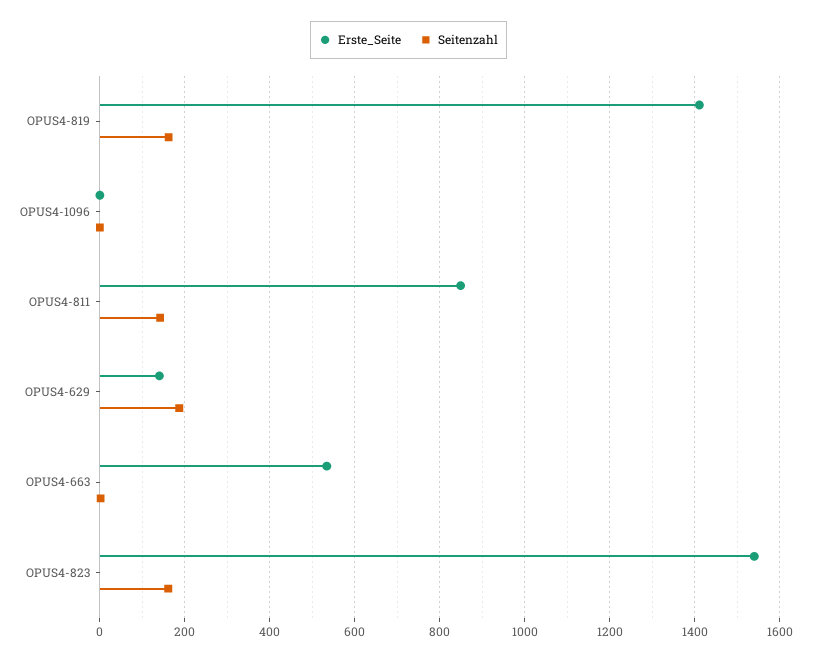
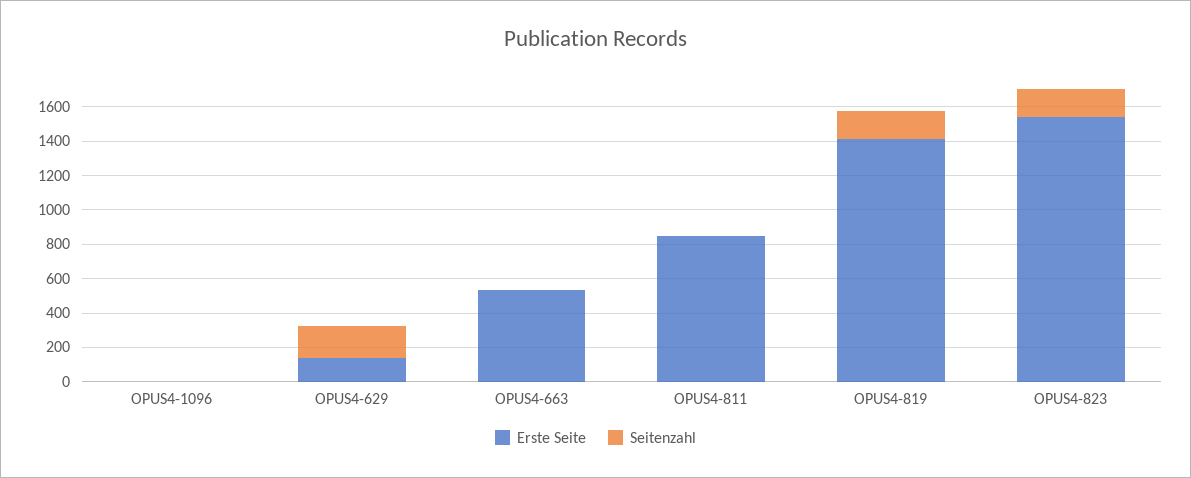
  {
    "Erste_Seite": {
      "OPUS4-819": 1420,
      "OPUS4-1096": 0,
      "OPUS4-811": 840,
      "OPUS4-629": 140,
      "OPUS4-663": 540,
      "OPUS4-823": 1540
    },
    "Seitenzahl": {
      "OPUS4-819": 160,
      "OPUS4-1096": 0,
-     "OPUS4-811": 140,
+     "OPUS4-811": 0,
      "OPUS4-629": 180,
      "OPUS4-663": 0,
      "OPUS4-823": 160
    }
  }

